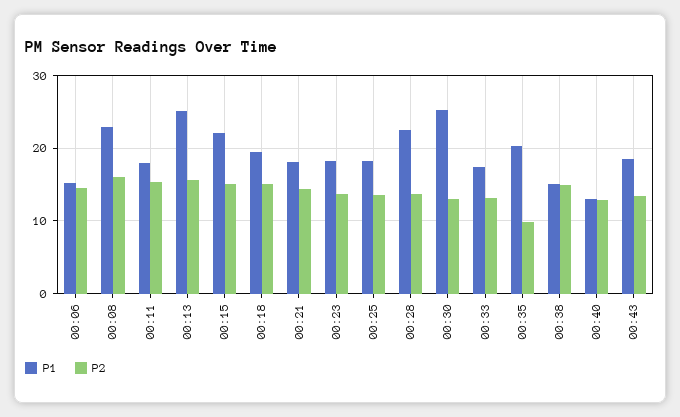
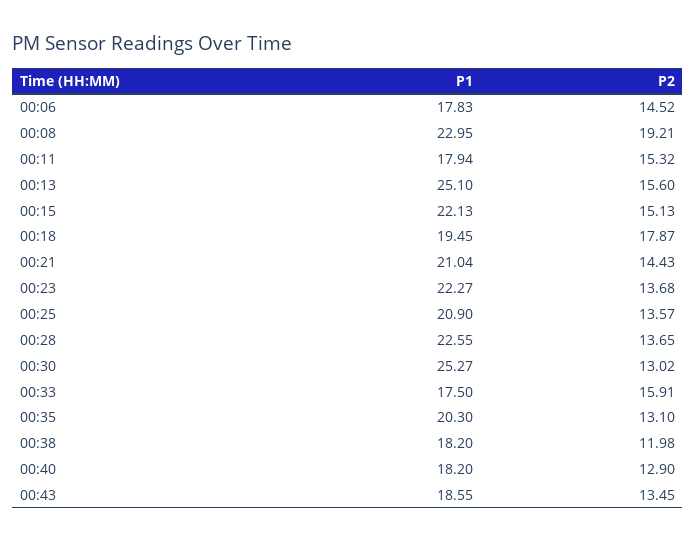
  {
    "P1": {
-     "00:06": 15,
+     "00:06": 17.83,
      "00:08": 22.95,
      "00:11": 17.94,
      "00:13": 25.1,
      "00:15": 22.13,
      "00:18": 19.45,
-     "00:21": 18,
+     "00:21": 21.04,
-     "00:23": 18,
+     "00:23": 22.27,
-     "00:25": 18,
+     "00:25": 20.9,
      "00:28": 22.55,
      "00:30": 25.27,
      "00:33": 17.5,
      "00:35": 20.3,
-     "00:38": 15,
+     "00:38": 18.2,
-     "00:40": 13,
+     "00:40": 18.2,
      "00:43": 18.55
    },
    "P2": {
      "00:06": 14.52,
-     "00:08": 16,
+     "00:08": 19.21,
      "00:11": 15.32,
      "00:13": 15.6,
      "00:15": 15.13,
-     "00:18": 15,
+     "00:18": 17.87,
      "00:21": 14.43,
      "00:23": 13.68,
      "00:25": 13.57,
      "00:28": 13.65,
      "00:30": 13.02,
-     "00:33": 13,
+     "00:33": 15.91,
-     "00:35": 10,
+     "00:35": 13.1,
-     "00:38": 15,
+     "00:38": 11.98,
      "00:40": 12.9,
      "00:43": 13.45
    }
  }

